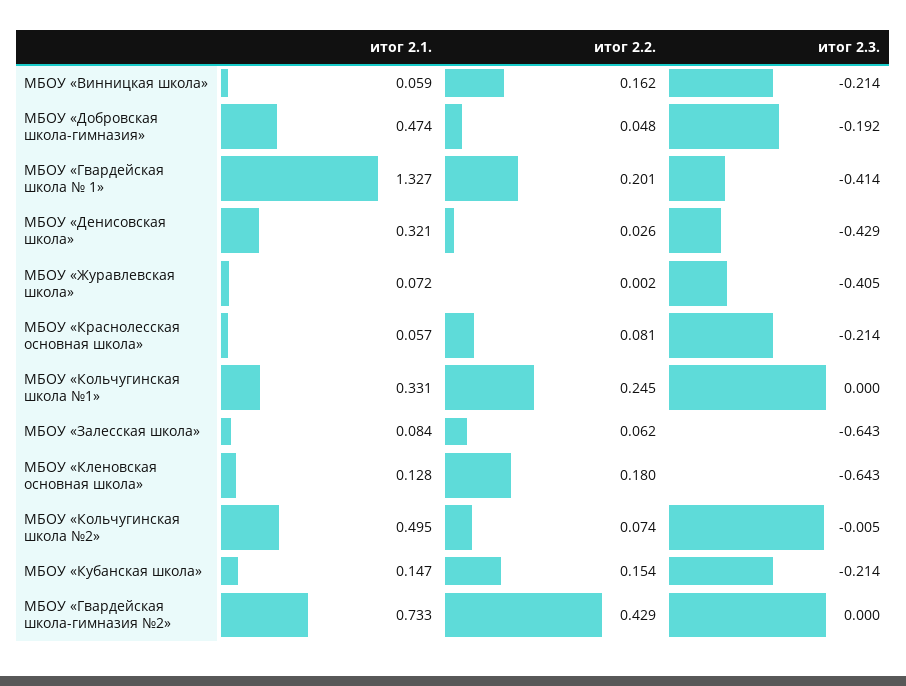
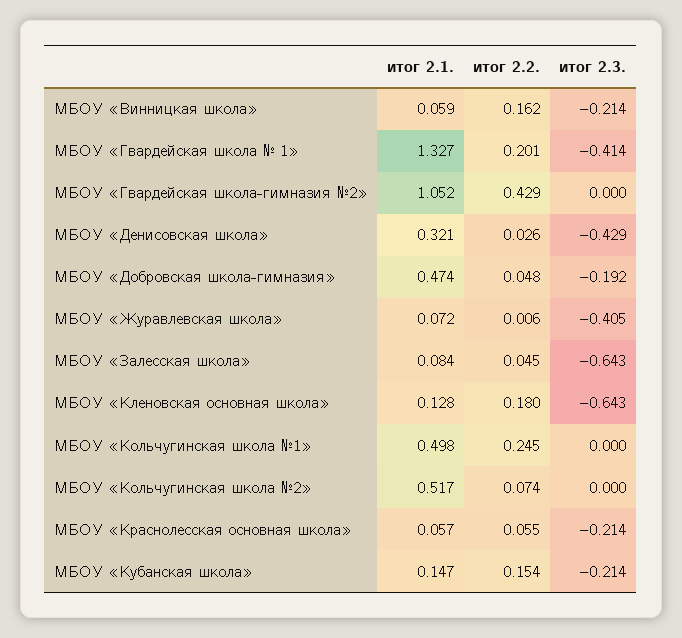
  {
    "итог 2.1.": {
      "МБОУ «Винницкая школа»": 0.059,
      "МБОУ «Добровская школа-гимназия»": 0.474,
      "МБОУ «Гвардейская школа № 1»": 1.327,
      "МБОУ «Денисовская школа»": 0.321,
      "МБОУ «Журавлевская школа»": 0.072,
      "МБОУ «Краснолесская основная школа»": 0.057,
-     "МБОУ «Кольчугинская школа №1»": 0.331,
+     "МБОУ «Кольчугинская школа №1»": 0.498,
      "МБОУ «Залесская школа»": 0.084,
      "МБОУ «Кленовская основная школа»": 0.128,
-     "МБОУ «Кольчугинская школа №2»": 0.495,
+     "МБОУ «Кольчугинская школа №2»": 0.517,
      "МБОУ «Кубанская школа»": 0.147,
-     "МБОУ «Гвардейская школа-гимназия №2»": 0.733
+     "МБОУ «Гвардейская школа-гимназия №2»": 1.052
    },
    "итог 2.2.": {
      "МБОУ «Винницкая школа»": 0.162,
      "МБОУ «Добровская школа-гимназия»": 0.048,
      "МБОУ «Гвардейская школа № 1»": 0.201,
      "МБОУ «Денисовская школа»": 0.026,
-     "МБОУ «Журавлевская школа»": 0.002,
+     "МБОУ «Журавлевская школа»": 0.006,
-     "МБОУ «Краснолесская основная школа»": 0.081,
+     "МБОУ «Краснолесская основная школа»": 0.055,
      "МБОУ «Кольчугинская школа №1»": 0.245,
-     "МБОУ «Залесская школа»": 0.062,
+     "МБОУ «Залесская школа»": 0.045,
      "МБОУ «Кленовская основная школа»": 0.18,
      "МБОУ «Кольчугинская школа №2»": 0.074,
      "МБОУ «Кубанская школа»": 0.154,
      "МБОУ «Гвардейская школа-гимназия №2»": 0.429
    },
    "итог 2.3.": {
      "МБОУ «Винницкая школа»": -0.214,
      "МБОУ «Добровская школа-гимназия»": -0.192,
      "МБОУ «Гвардейская школа № 1»": -0.414,
      "МБОУ «Денисовская школа»": -0.429,
      "МБОУ «Журавлевская школа»": -0.405,
      "МБОУ «Краснолесская основная школа»": -0.214,
      "МБОУ «Кольчугинская школа №1»": 0,
      "МБОУ «Залесская школа»": -0.643,
      "МБОУ «Кленовская основная школа»": -0.643,
-     "МБОУ «Кольчугинская школа №2»": -0.005,
+     "МБОУ «Кольчугинская школа №2»": 0,
      "МБОУ «Кубанская школа»": -0.214,
      "МБОУ «Гвардейская школа-гимназия №2»": 0
    }
  }

